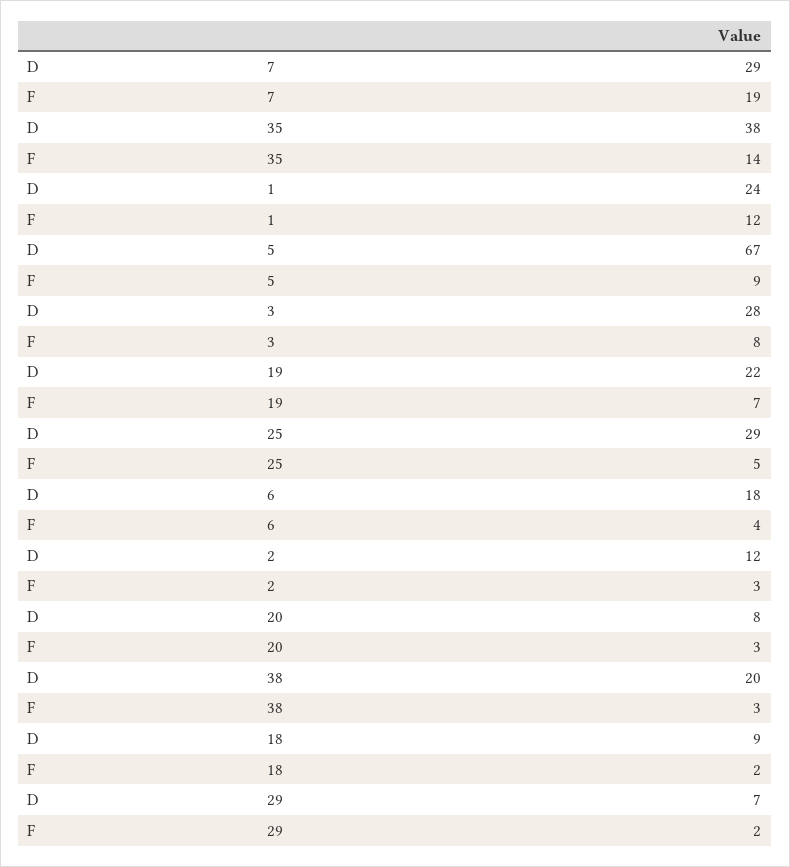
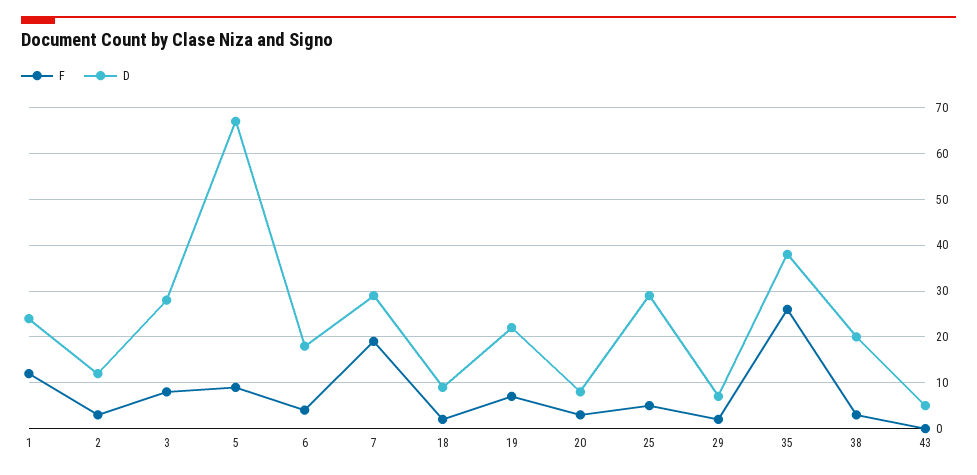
  {
    "D": {
      "7": 29,
      "35": 38,
      "1": 24,
      "5": 67,
      "3": 28,
      "19": 22,
      "25": 29,
      "6": 18,
      "2": 12,
      "20": 8,
      "38": 20,
      "18": 9,
-     "29": 7
+     "29": 7,
+     "43": 5
    },
    "F": {
      "7": 19,
-     "35": 14,
+     "35": 25,
      "1": 12,
      "5": 9,
      "3": 8,
      "19": 7,
      "25": 5,
      "6": 4,
      "2": 3,
      "20": 3,
      "38": 3,
      "18": 2,
-     "29": 2
+     "29": 2,
+     "43": 0
    }
  }

